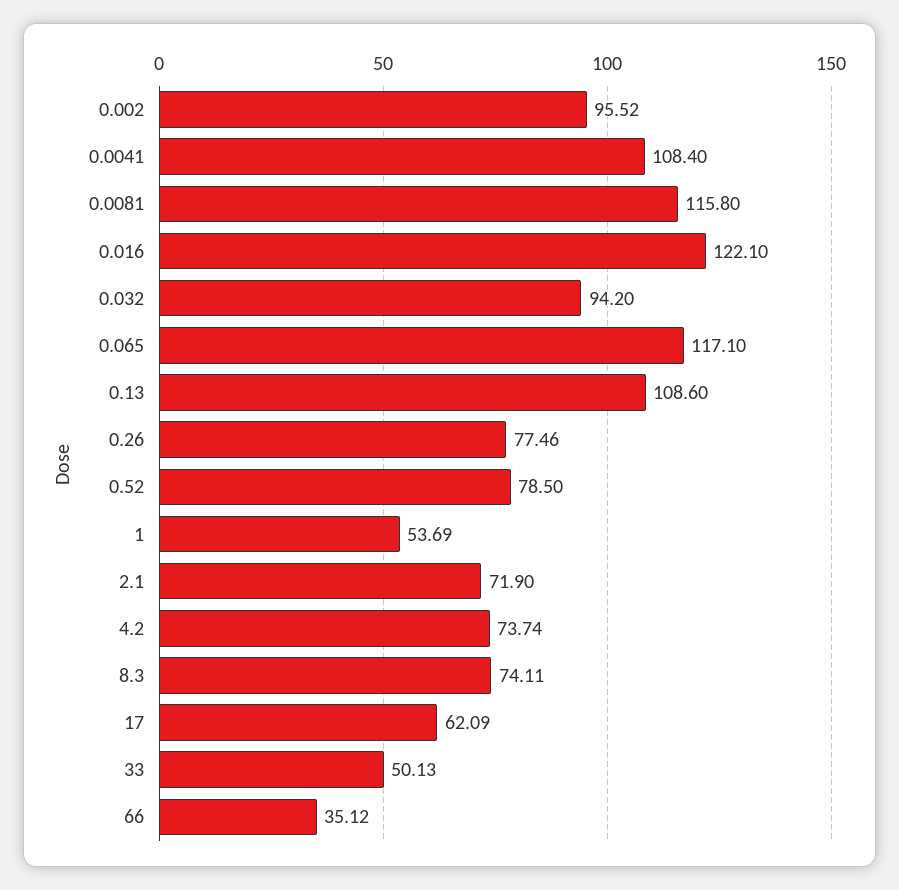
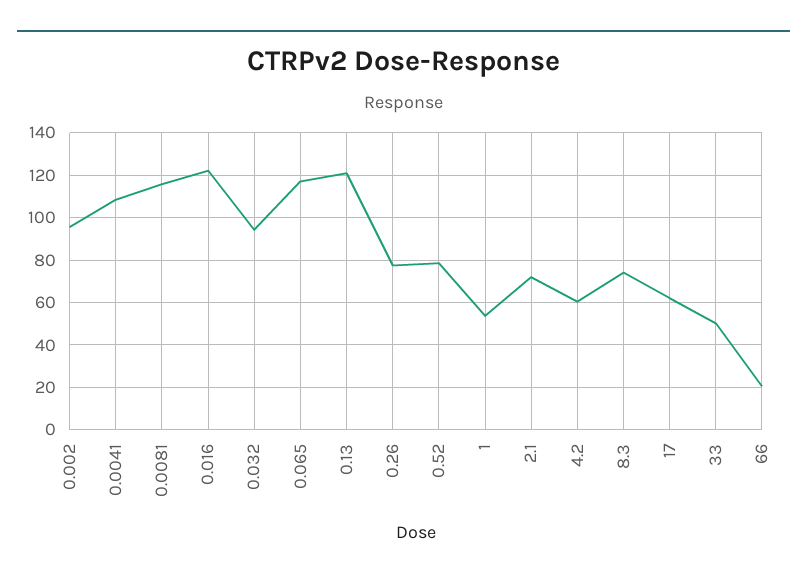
  {
    "0.002": 95.52,
    "0.0041": 108.4,
    "0.0081": 115.8,
    "0.016": 122.1,
    "0.032": 94.2,
    "0.065": 117.1,
-   "0.13": 108.6,
+   "0.13": 120,
    "0.26": 77.46,
    "0.52": 78.5,
    "1": 53.69,
    "2.1": 71.9,
-   "4.2": 73.74,
+   "4.2": 60,
    "8.3": 74.11,
    "17": 62.09,
    "33": 50.13,
-   "66": 35.12
+   "66": 20
  }

